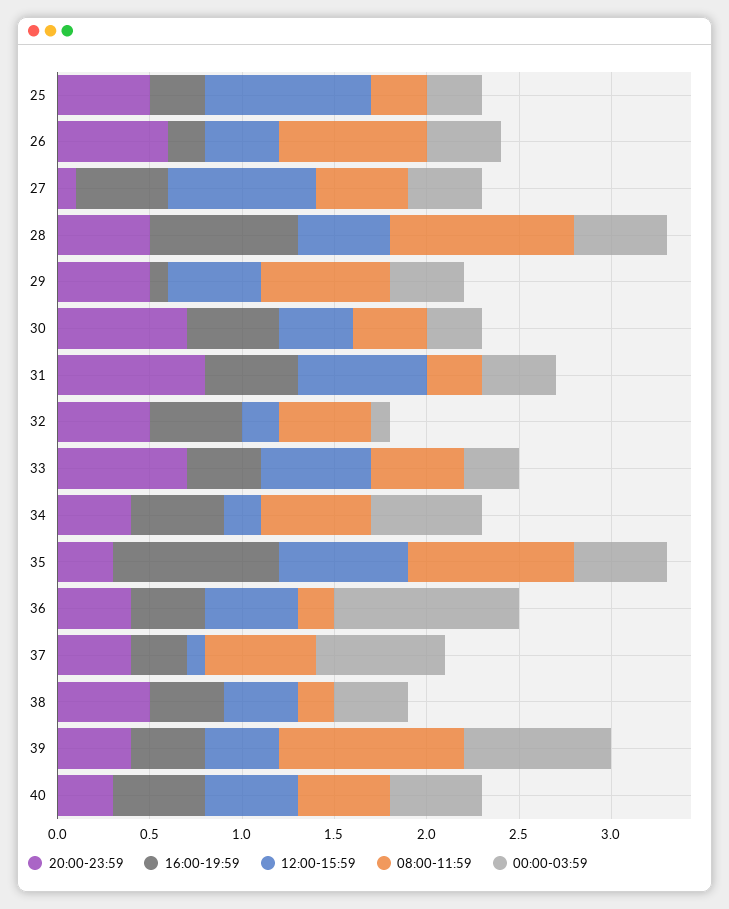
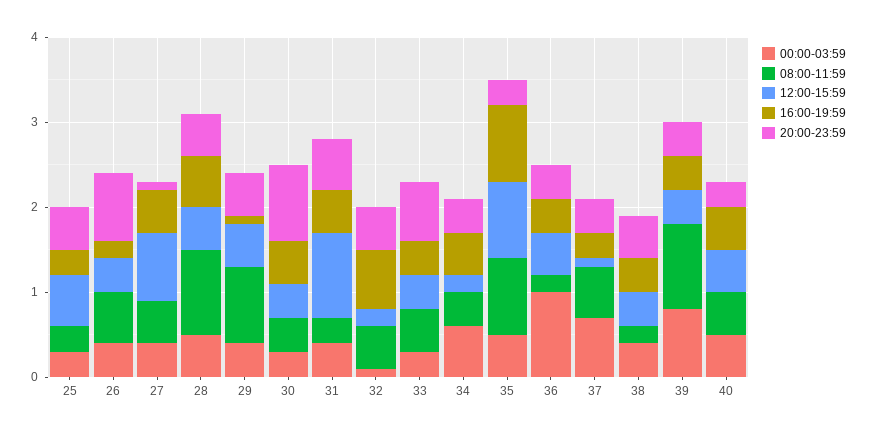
  {
    "20:00-23:59": {
      "25": 0.5,
-     "26": 0.6,
+     "26": 0.8,
      "27": 0.1,
      "28": 0.5,
      "29": 0.5,
-     "30": 0.7,
+     "30": 0.9,
-     "31": 0.8,
+     "31": 0.6,
      "32": 0.5,
      "33": 0.7,
      "34": 0.4,
      "35": 0.3,
      "36": 0.4,
      "37": 0.4,
      "38": 0.5,
      "39": 0.4,
      "40": 0.3
    },
    "16:00-19:59": {
      "25": 0.3,
      "26": 0.2,
      "27": 0.5,
-     "28": 0.8,
+     "28": 0.6,
      "29": 0.1,
      "30": 0.5,
      "31": 0.5,
-     "32": 0.5,
+     "32": 0.7,
      "33": 0.4,
      "34": 0.5,
      "35": 0.9,
      "36": 0.4,
      "37": 0.3,
      "38": 0.4,
      "39": 0.4,
      "40": 0.5
    },
    "12:00-15:59": {
-     "25": 0.9,
+     "25": 0.6,
      "26": 0.4,
      "27": 0.8,
      "28": 0.5,
      "29": 0.5,
      "30": 0.4,
-     "31": 0.7,
+     "31": 1,
      "32": 0.2,
-     "33": 0.6,
+     "33": 0.4,
      "34": 0.2,
-     "35": 0.7,
+     "35": 0.9,
      "36": 0.5,
      "37": 0.1,
      "38": 0.4,
      "39": 0.4,
      "40": 0.5
    },
    "08:00-11:59": {
      "25": 0.3,
-     "26": 0.8,
+     "26": 0.6,
      "27": 0.5,
      "28": 1,
-     "29": 0.7,
+     "29": 0.9,
      "30": 0.4,
      "31": 0.3,
      "32": 0.5,
      "33": 0.5,
-     "34": 0.6,
+     "34": 0.4,
      "35": 0.9,
      "36": 0.2,
      "37": 0.6,
      "38": 0.2,
      "39": 1,
      "40": 0.5
    },
    "00:00-03:59": {
      "25": 0.3,
      "26": 0.4,
      "27": 0.4,
      "28": 0.5,
      "29": 0.4,
      "30": 0.3,
      "31": 0.4,
      "32": 0.1,
      "33": 0.3,
      "34": 0.6,
      "35": 0.5,
      "36": 1,
      "37": 0.7,
      "38": 0.4,
      "39": 0.8,
      "40": 0.5
    }
  }

